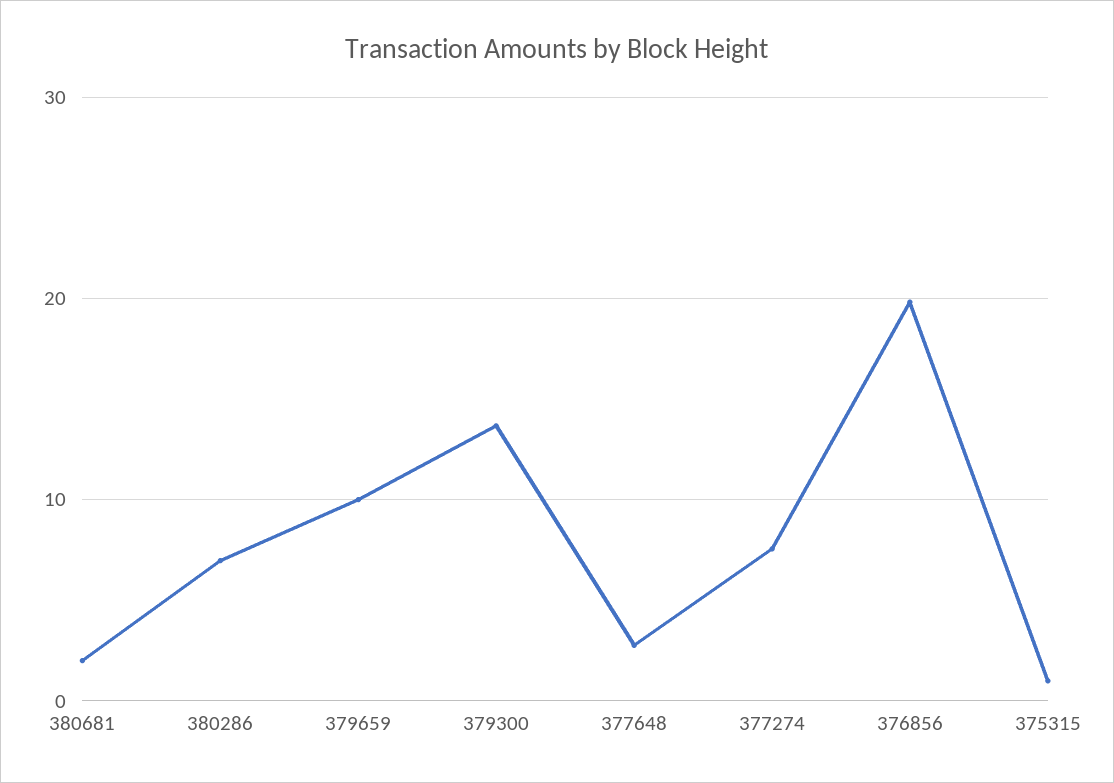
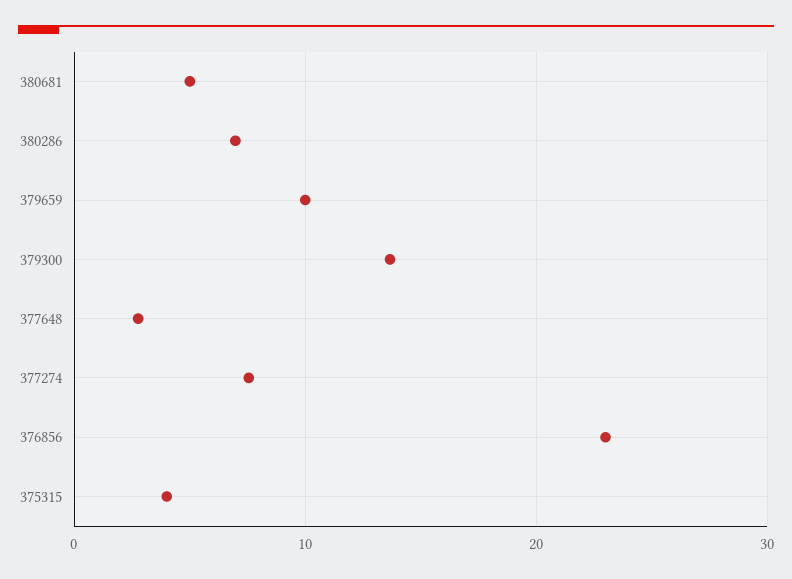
  {
-   "380681": 2,
+   "380681": 5,
    "380286": 7,
    "379659": 10,
    "379300": 14,
    "377648": 3,
    "377274": 8,
-   "376856": 20,
+   "376856": 23,
-   "375315": 1
+   "375315": 4
  }

